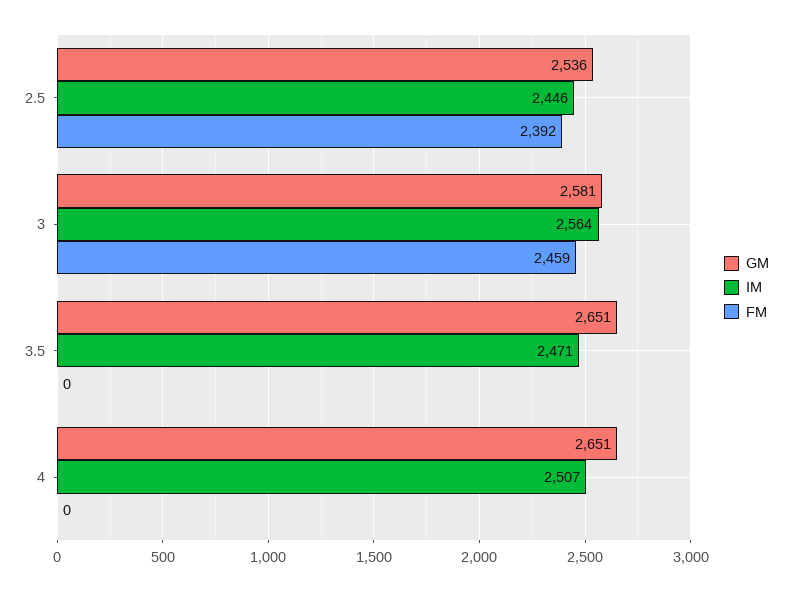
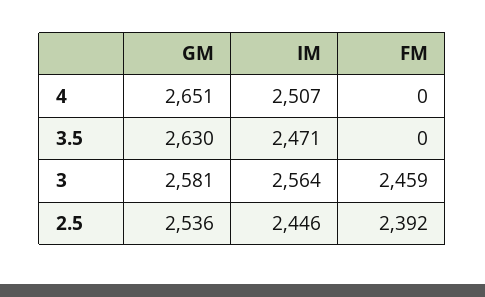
  {
    "GM": {
      "2.5": 2536,
      "3": 2581,
-     "3.5": 2651,
+     "3.5": 2630,
      "4": 2651
    },
    "IM": {
      "2.5": 2446,
      "3": 2564,
      "3.5": 2471,
      "4": 2507
    },
    "FM": {
      "2.5": 2392,
      "3": 2459,
      "3.5": 0,
      "4": 0
    }
  }

